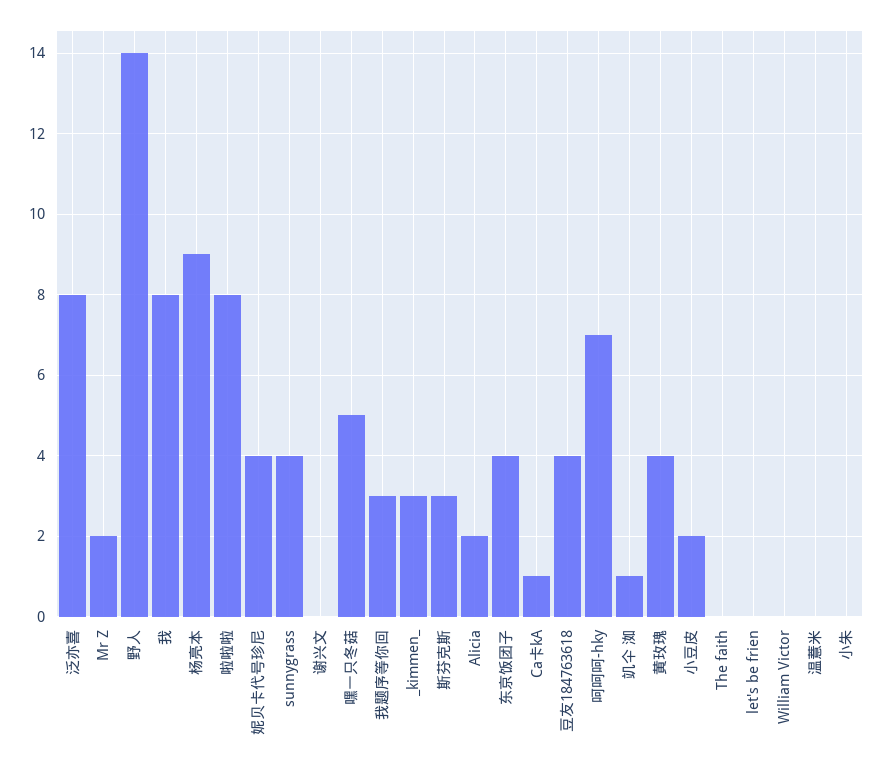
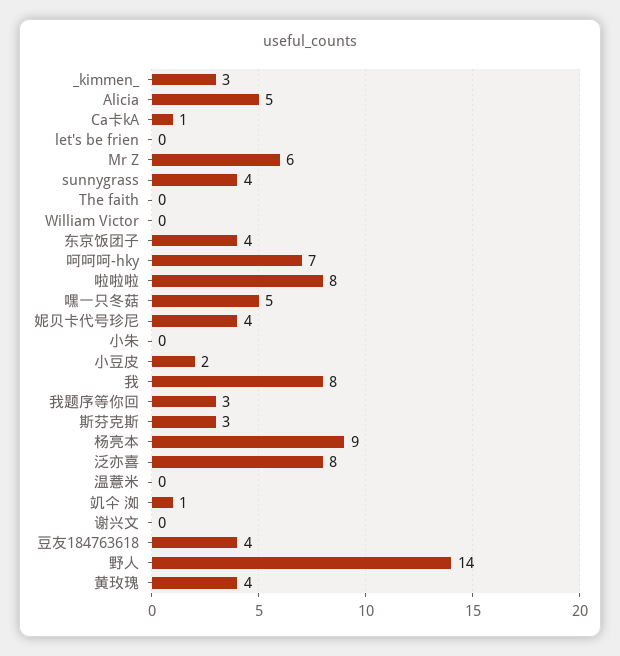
  {
    "泛亦喜": 8,
-   "Mr Z": 2,
+   "Mr Z": 6,
    "野人": 14,
    "我": 8,
    "杨亮本": 9,
    "啦啦啦": 8,
    "妮贝卡代号珍尼": 4,
    "sunnygrass": 4,
    "谢兴文": 0,
    "嘿一只冬菇": 5,
    "我题序等你回": 3,
    "_kimmen_": 3,
    "斯芬克斯": 3,
-   "Alicia": 2,
+   "Alicia": 5,
    "东京饭团子": 4,
    "Ca卡kA": 1,
    "豆友184763618": 4,
    "呵呵呵-hky": 7,
    "竌仐 洳": 1,
    "黄玫瑰": 4,
    "小豆皮": 2,
    "The faith": 0,
    "let's be frien": 0,
    "William Victor": 0,
    "温薏米": 0,
    "小朱": 0
  }

